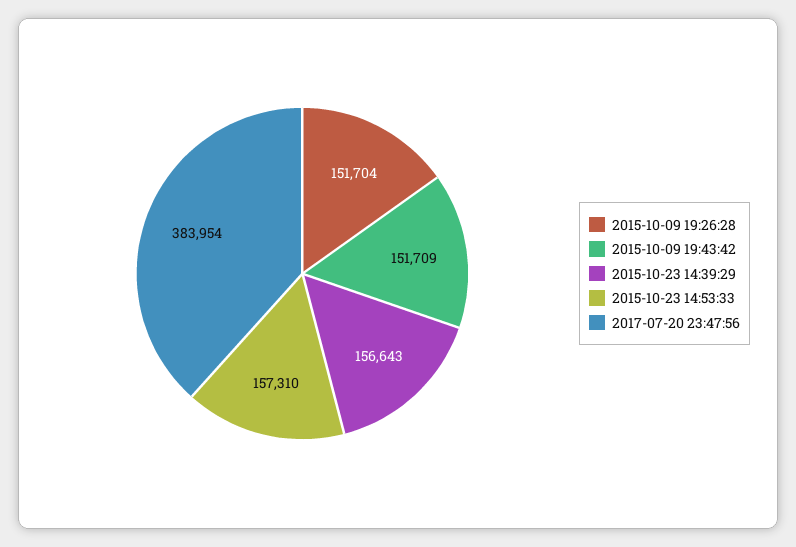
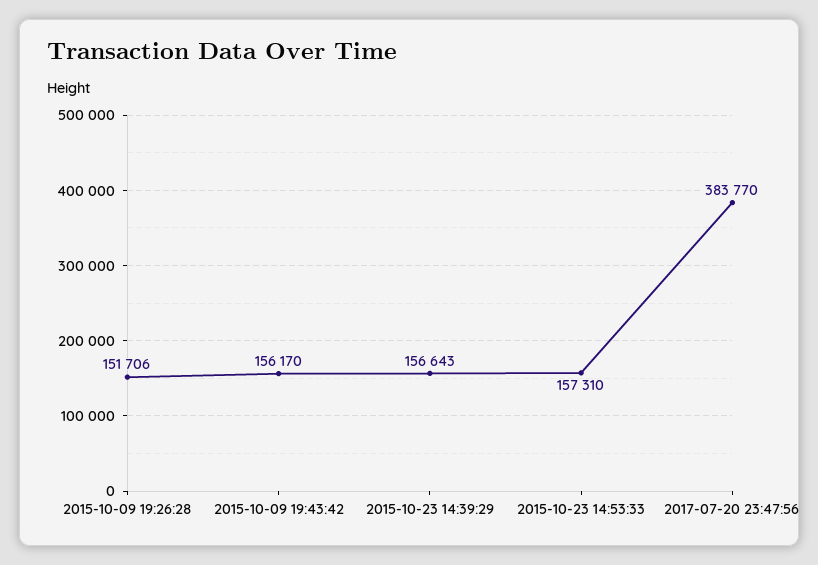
  {
-   "2015-10-09 19:26:28": 151704,
+   "2015-10-09 19:26:28": 151706,
-   "2015-10-09 19:43:42": 151709,
+   "2015-10-09 19:43:42": 156170,
    "2015-10-23 14:39:29": 156643,
    "2015-10-23 14:53:33": 157310,
-   "2017-07-20 23:47:56": 383954
+   "2017-07-20 23:47:56": 383770
  }

